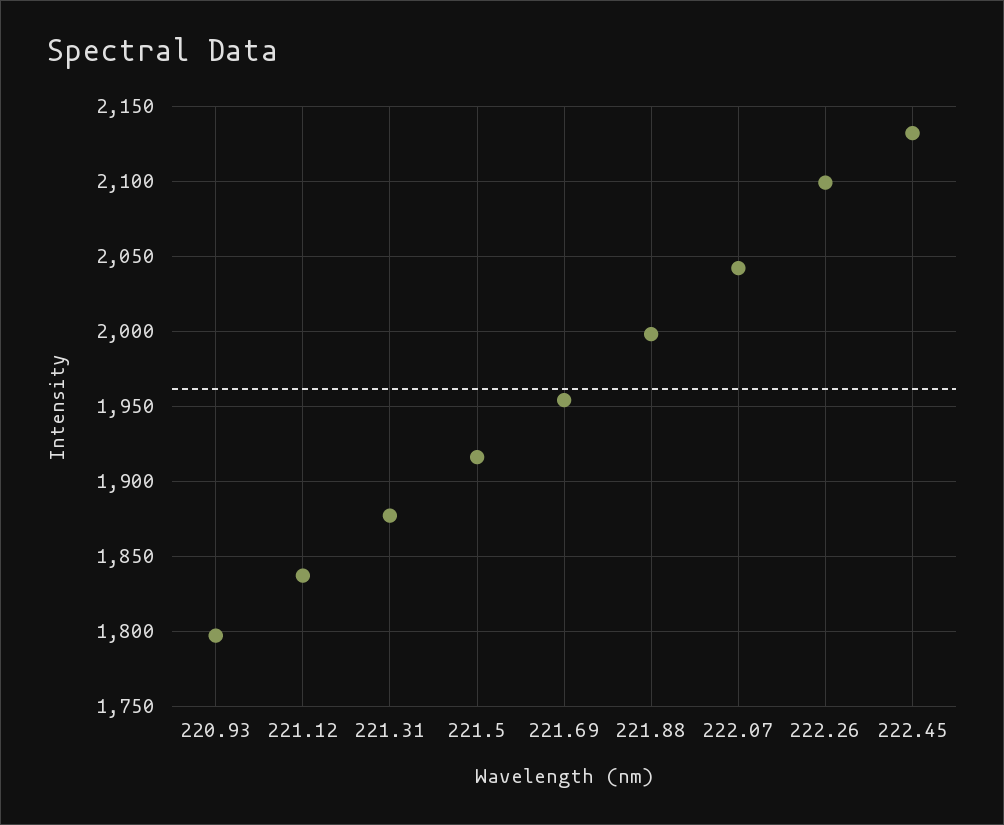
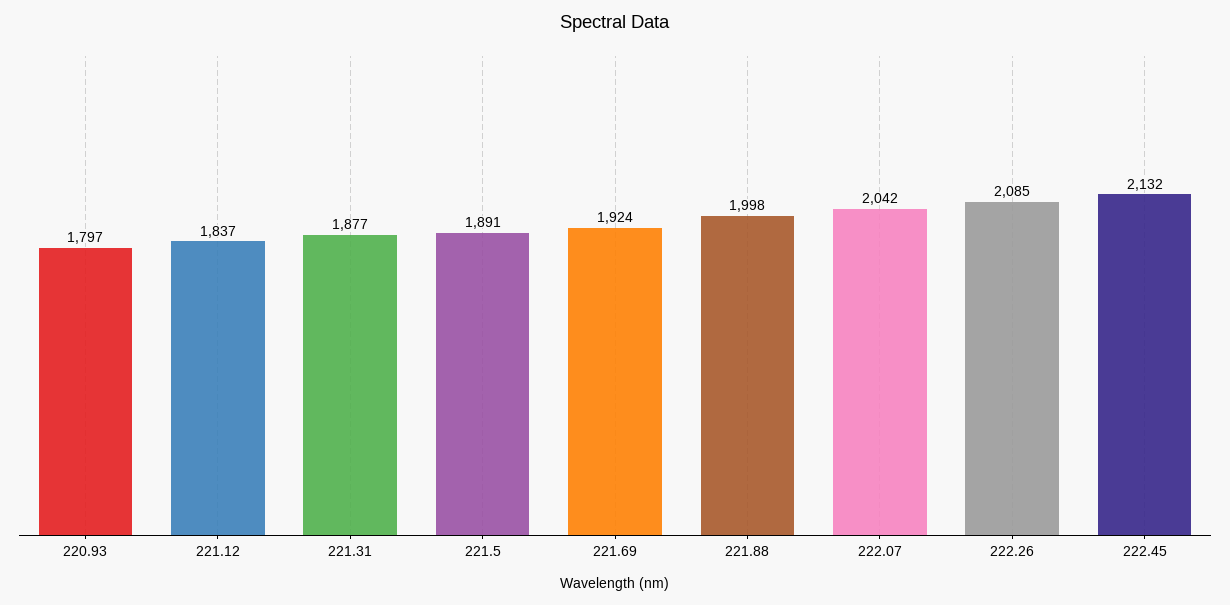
  {
    "220.93": 1797,
    "221.12": 1837,
    "221.31": 1877,
-   "221.5": 1915,
+   "221.5": 1891,
-   "221.69": 1955,
+   "221.69": 1924,
    "221.88": 1998,
    "222.07": 2042,
-   "222.26": 2100,
+   "222.26": 2085,
    "222.45": 2132
  }

